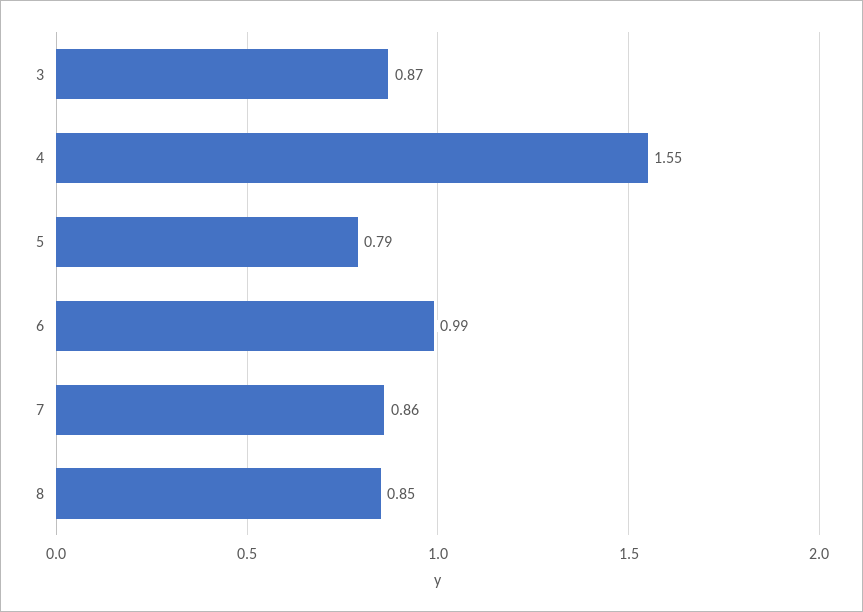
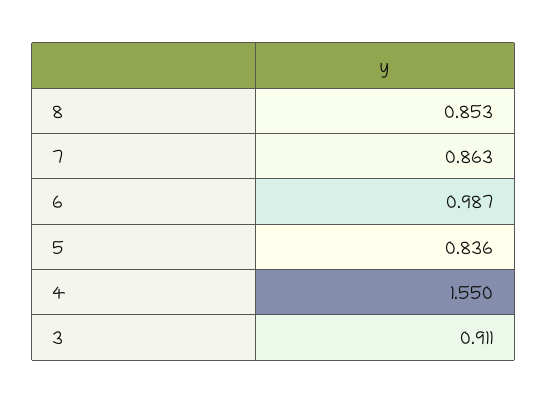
  {
-   "3": 0.87,
+   "3": 0.911,
    "4": 1.55,
-   "5": 0.79,
+   "5": 0.836,
    "6": 0.987,
    "7": 0.863,
    "8": 0.853
  }

